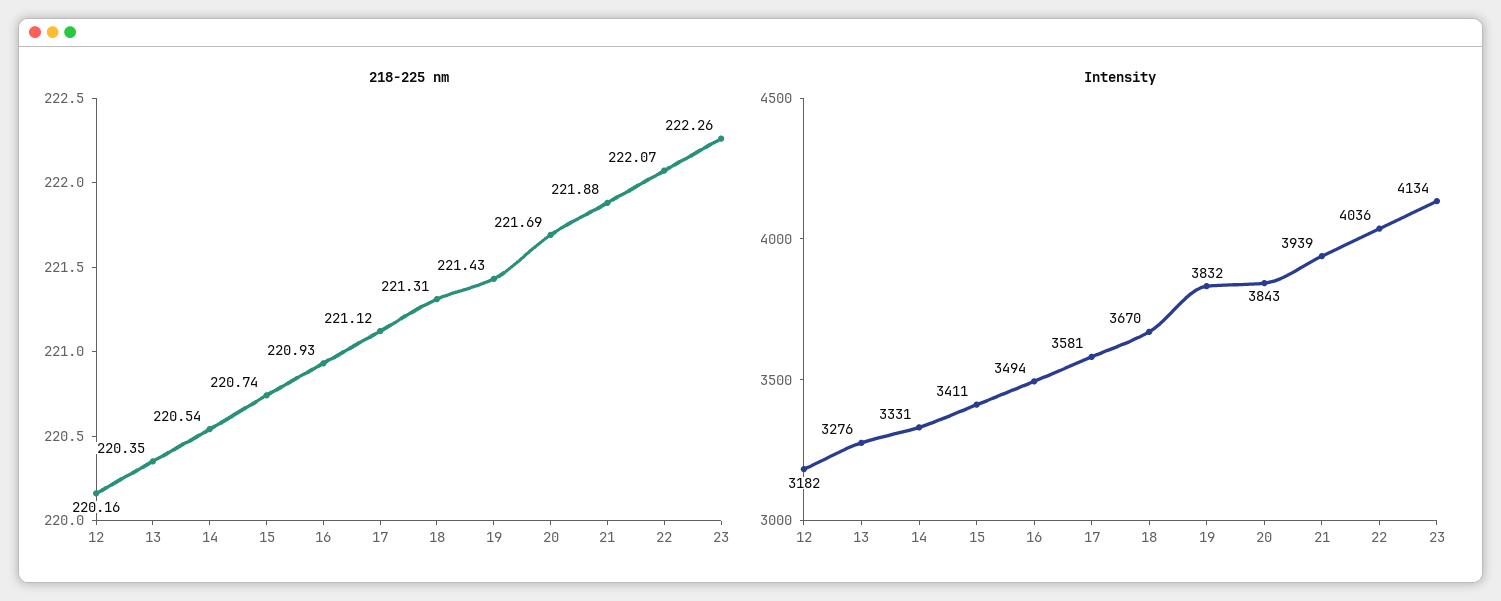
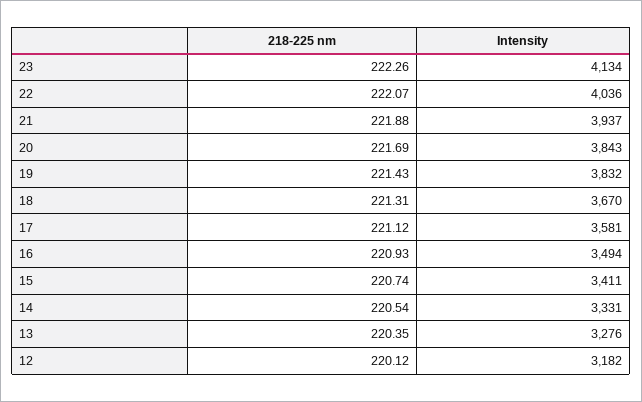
  {
    "218-225 nm": {
-     "12": 220.16,
+     "12": 220.12,
      "13": 220.35,
      "14": 220.54,
      "15": 220.74,
      "16": 220.93,
      "17": 221.12,
      "18": 221.31,
      "19": 221.43,
      "20": 221.69,
      "21": 221.88,
      "22": 222.07,
      "23": 222.26
    },
    "Intensity": {
      "12": 3182,
      "13": 3276,
      "14": 3331,
      "15": 3411,
      "16": 3494,
      "17": 3581,
      "18": 3670,
      "19": 3832,
      "20": 3843,
-     "21": 3939,
+     "21": 3937,
      "22": 4036,
      "23": 4134
    }
  }

